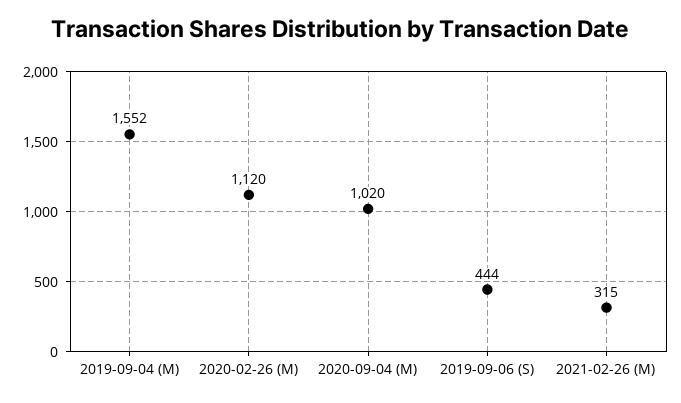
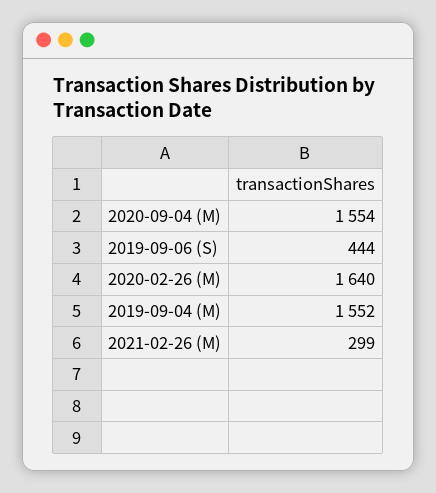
  {
    "2019-09-04 (M)": 1552,
-   "2020-02-26 (M)": 1120,
+   "2020-02-26 (M)": 1640,
-   "2020-09-04 (M)": 1020,
+   "2020-09-04 (M)": 1554,
    "2019-09-06 (S)": 444,
-   "2021-02-26 (M)": 315
+   "2021-02-26 (M)": 299
  }

